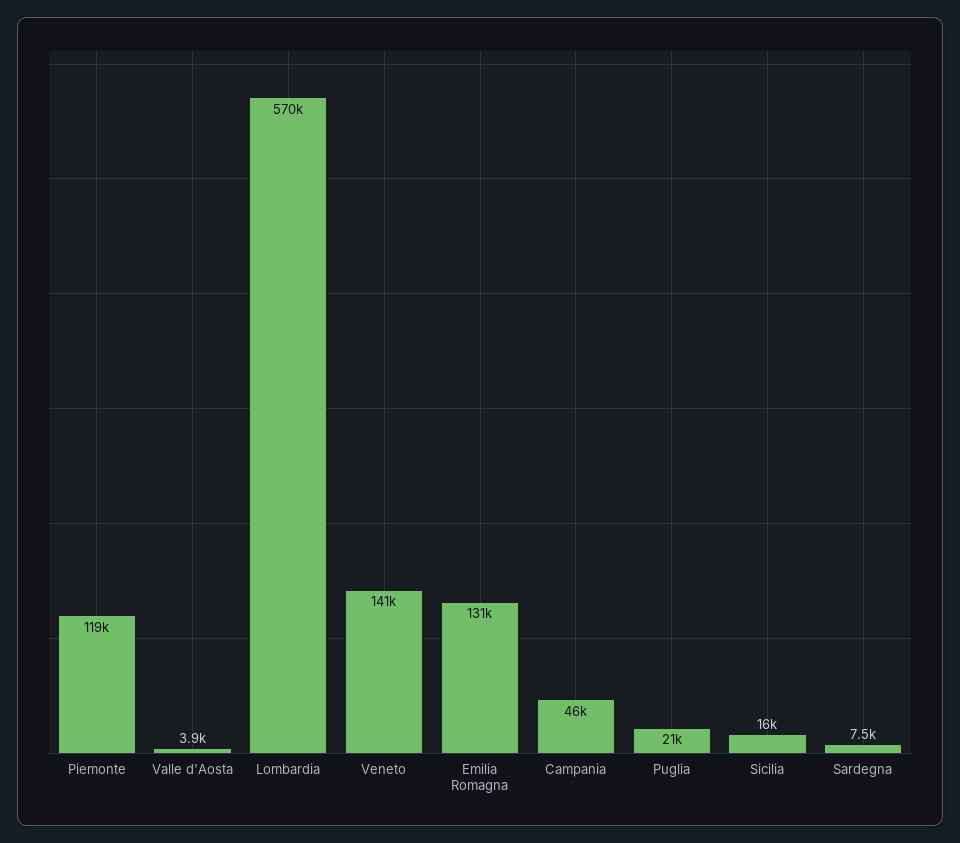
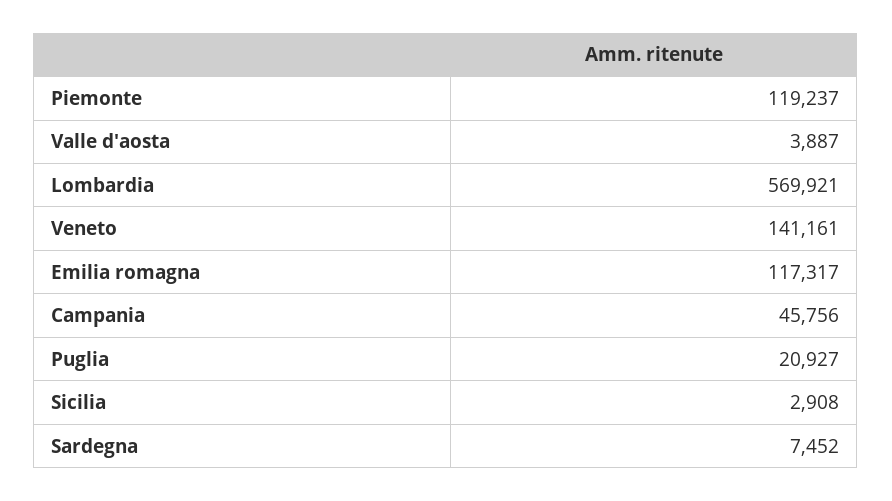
  {
    "Piemonte": 119237,
    "Valle d'Aosta": 3887,
    "Lombardia": 569921,
    "Veneto": 141161,
-   "Emilia Romagna": 131000,
+   "Emilia Romagna": 117317,
    "Campania": 45756,
    "Puglia": 20927,
-   "Sicilia": 16000,
+   "Sicilia": 2908,
    "Sardegna": 7452
  }

